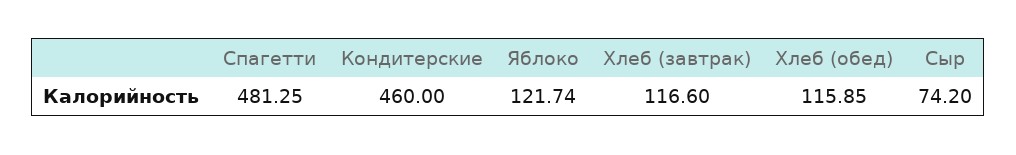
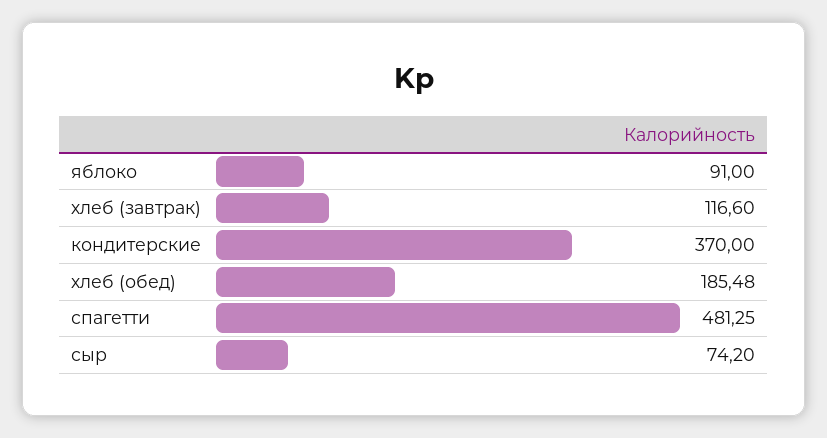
  {
    "Спагетти": 481.25,
-   "Кондитерские": 460,
+   "Кондитерские": 370,
-   "Яблоко": 121.74,
+   "Яблоко": 91,
    "Хлеб (завтрак)": 116.6,
-   "Хлеб (обед)": 115.85,
+   "Хлеб (обед)": 185.48,
    "Сыр": 74.2
  }

